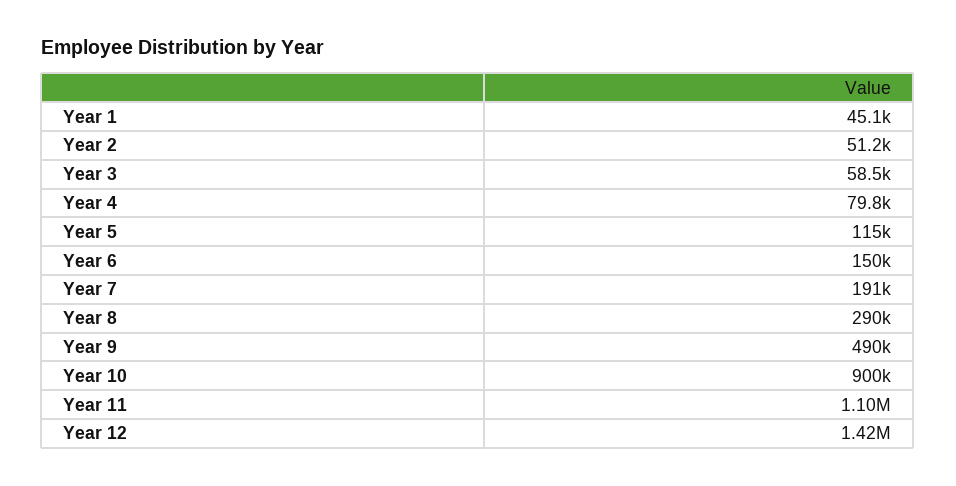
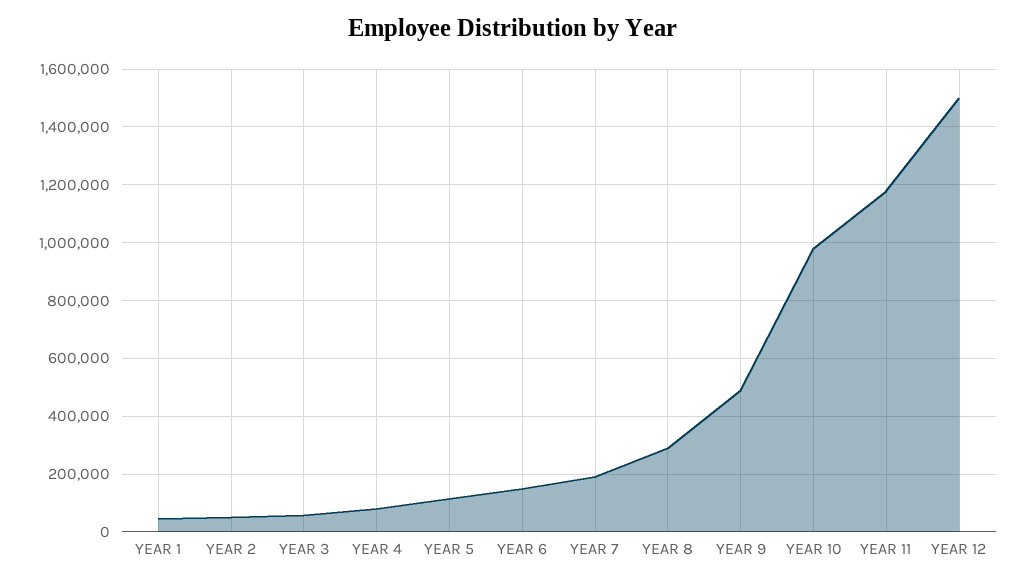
  {
    "Year 1": 45100,
    "Year 2": 51200,
    "Year 3": 58500,
    "Year 4": 79800,
    "Year 5": 115000,
    "Year 6": 150000,
    "Year 7": 191000,
    "Year 8": 290000,
    "Year 9": 490000,
-   "Year 10": 900000,
+   "Year 10": 975000,
-   "Year 11": 1100000,
+   "Year 11": 1175000,
-   "Year 12": 1420000
+   "Year 12": 1500000
  }

